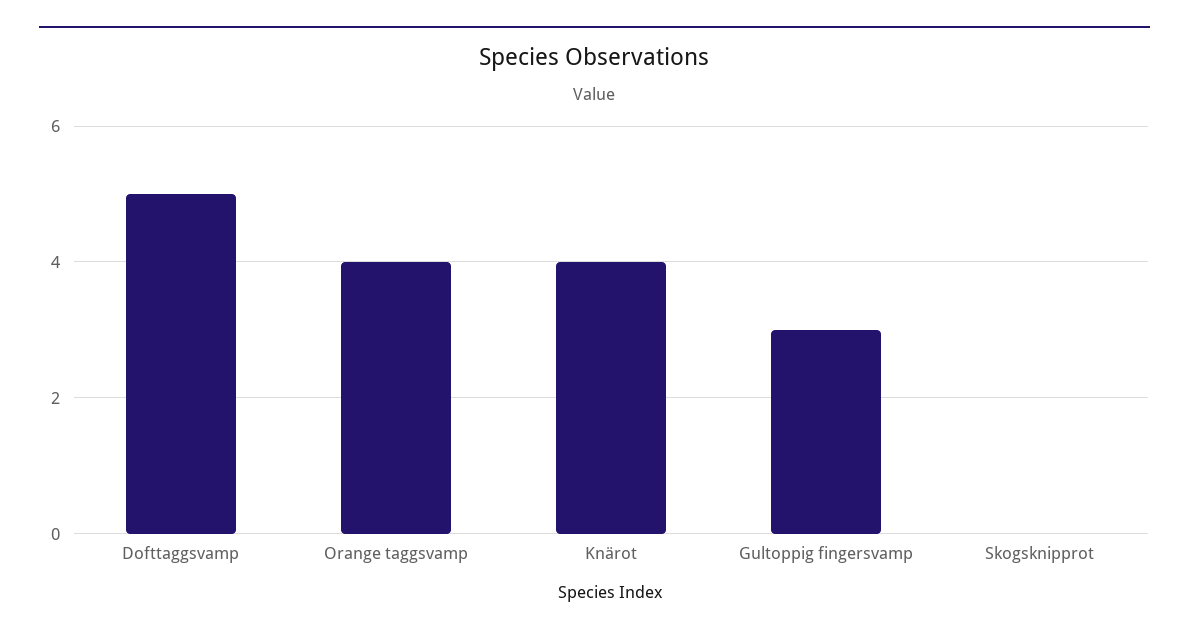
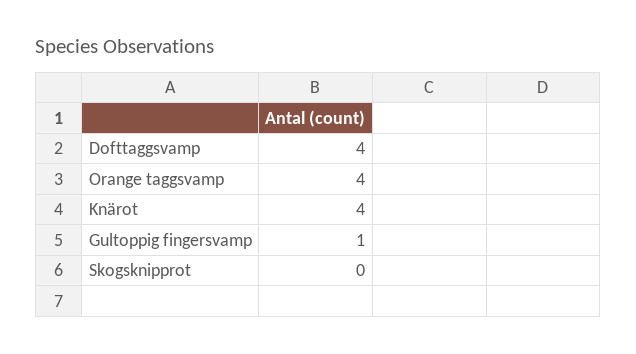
  {
-   "Dofttaggsvamp": 5,
+   "Dofttaggsvamp": 4,
    "Orange taggsvamp": 4,
    "Knärot": 4,
-   "Gultoppig fingersvamp": 3,
+   "Gultoppig fingersvamp": 1,
    "Skogsknipprot": 0
  }

